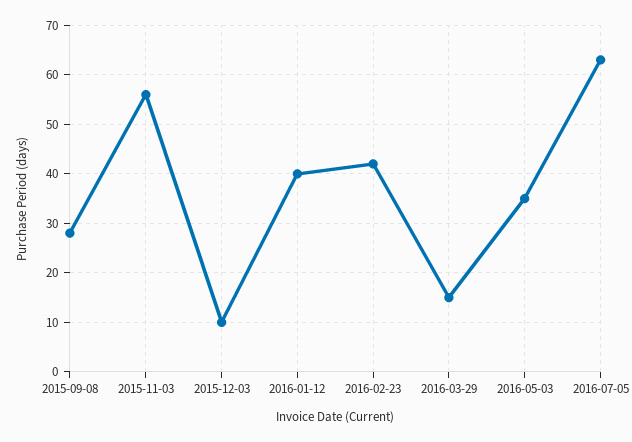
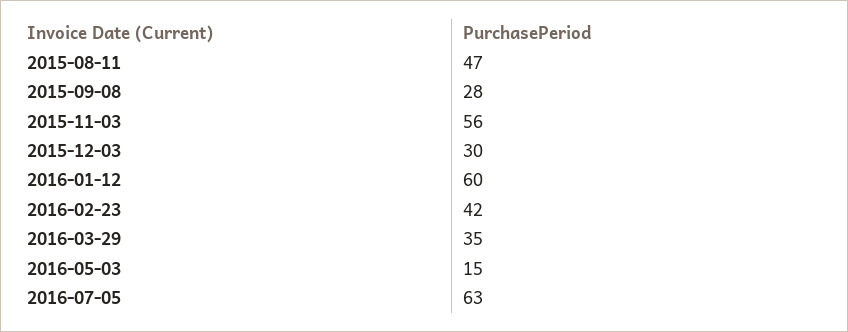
  {
    "2015-09-08": 28,
    "2015-11-03": 56,
-   "2015-12-03": 10,
+   "2015-12-03": 30,
-   "2016-01-12": 40,
+   "2016-01-12": 60,
    "2016-02-23": 42,
-   "2016-03-29": 15,
+   "2016-03-29": 35,
-   "2016-05-03": 35,
+   "2016-05-03": 15,
-   "2016-07-05": 63
+   "2016-07-05": 63,
+   "2015-08-11": 47
  }

